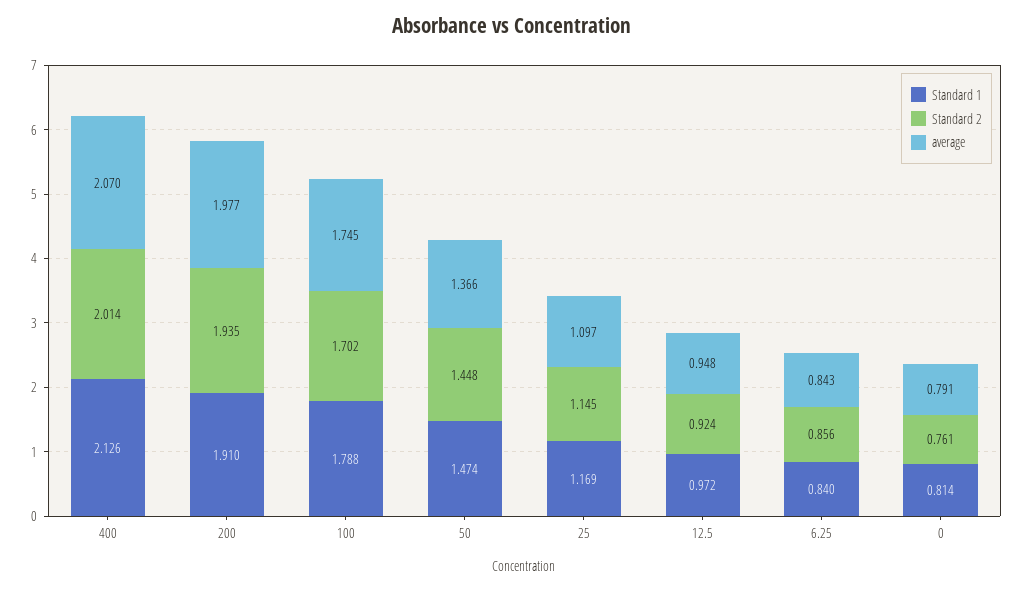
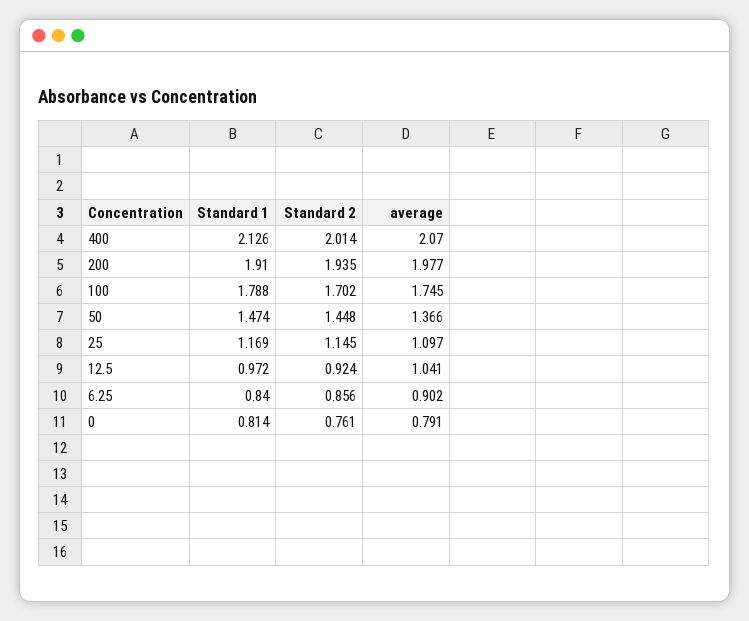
  {
    "Standard 1": {
      "400": 2.126,
      "200": 1.91,
      "100": 1.788,
      "50": 1.474,
      "25": 1.169,
      "12.5": 0.972,
      "6.25": 0.84,
      "0": 0.814
    },
    "Standard 2": {
      "400": 2.014,
      "200": 1.935,
      "100": 1.702,
      "50": 1.448,
      "25": 1.145,
      "12.5": 0.924,
      "6.25": 0.856,
      "0": 0.761
    },
    "average": {
      "400": 2.07,
      "200": 1.977,
      "100": 1.745,
      "50": 1.366,
      "25": 1.097,
-     "12.5": 0.948,
+     "12.5": 1.041,
-     "6.25": 0.843,
+     "6.25": 0.902,
      "0": 0.791
    }
  }

